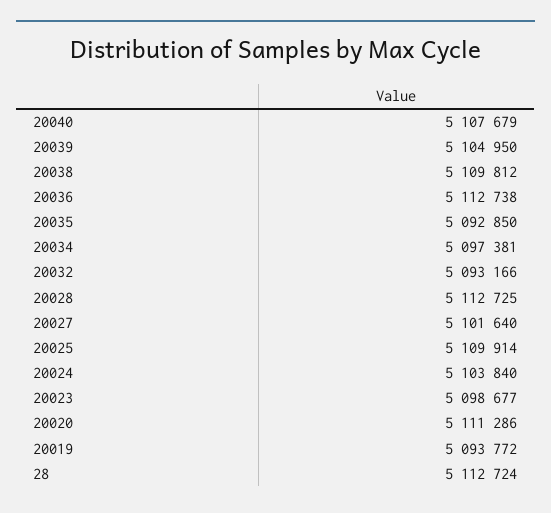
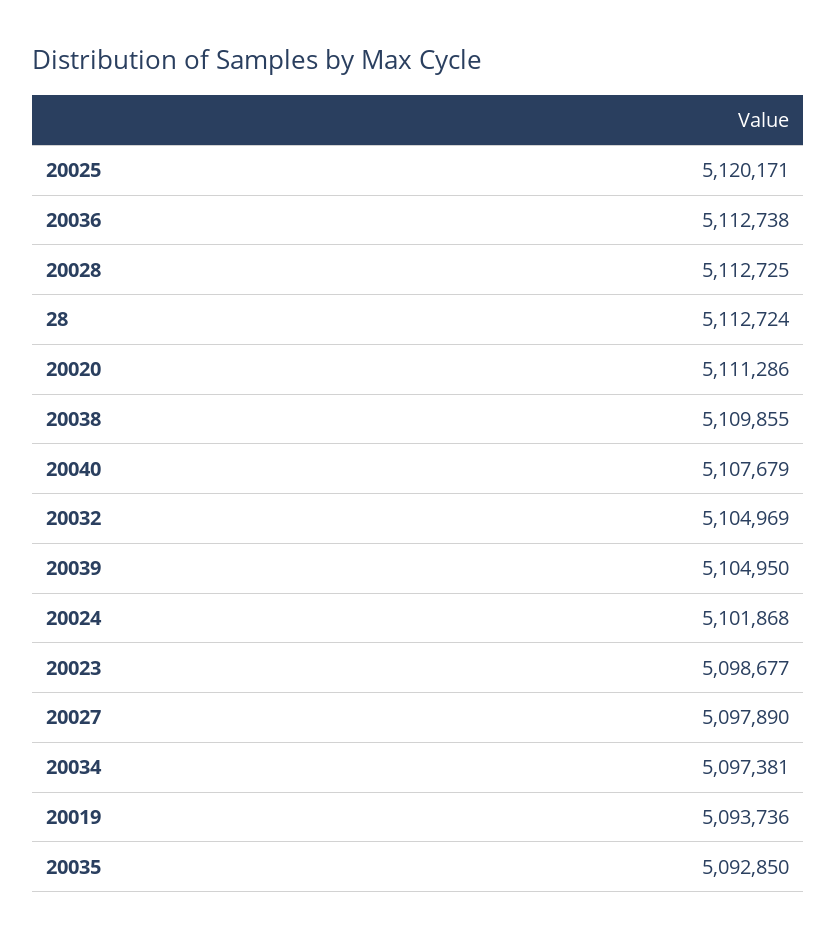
  {
    "20040": 5107679,
    "20039": 5104950,
-   "20038": 5109812,
+   "20038": 5109855,
    "20036": 5112738,
    "20035": 5092850,
    "20034": 5097381,
-   "20032": 5093166,
+   "20032": 5104969,
    "20028": 5112725,
-   "20027": 5101640,
+   "20027": 5097890,
-   "20025": 5109914,
+   "20025": 5120171,
-   "20024": 5103840,
+   "20024": 5101868,
    "20023": 5098677,
    "20020": 5111286,
-   "20019": 5093772,
+   "20019": 5093736,
    "28": 5112724
  }

